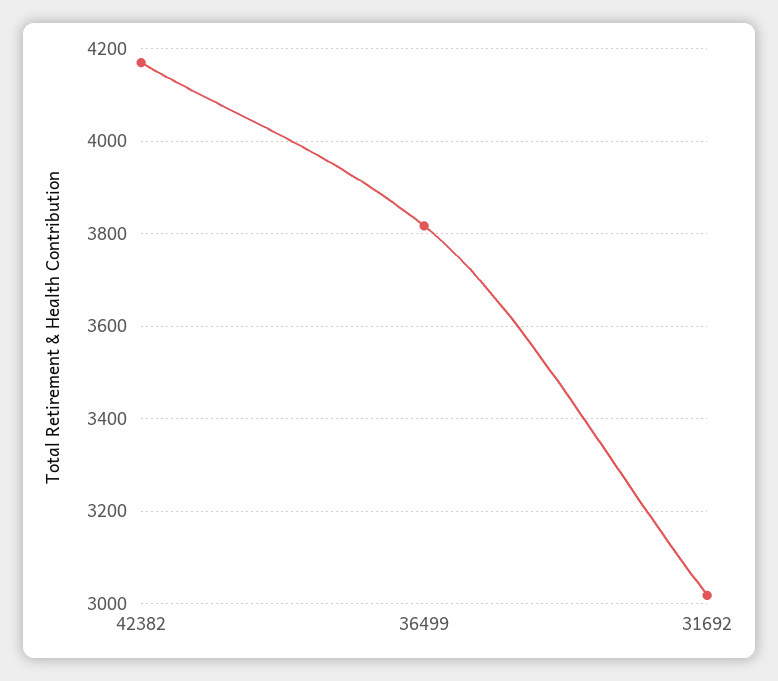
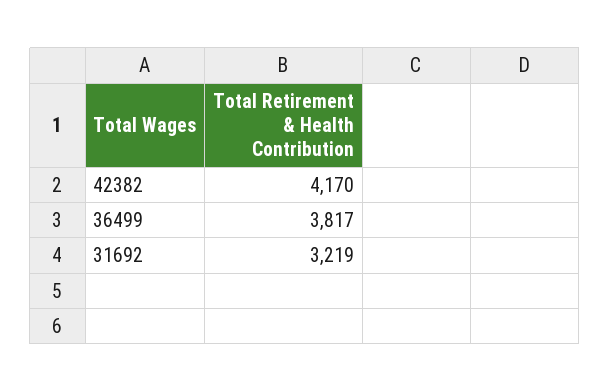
  {
    "42382": 4170,
    "36499": 3817,
-   "31692": 3020
+   "31692": 3219
  }

